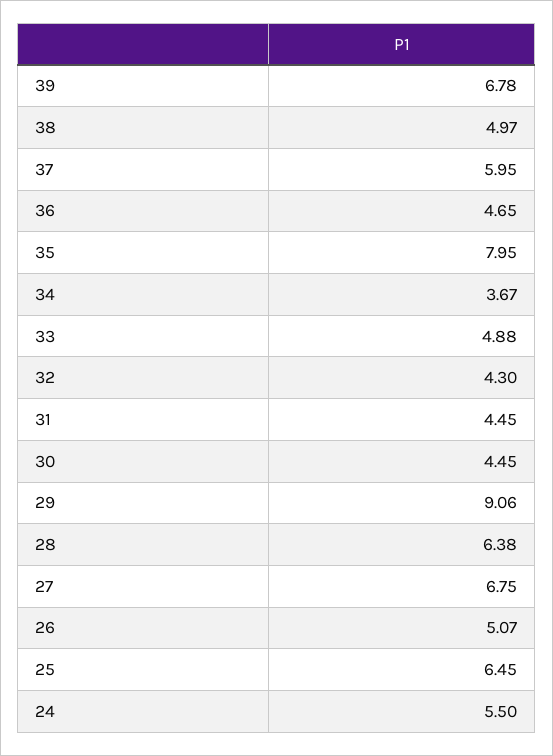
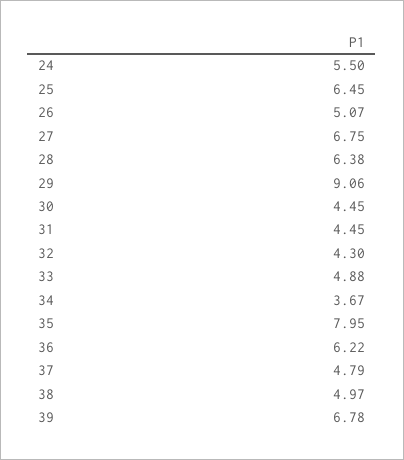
  {
    "39": 6.78,
    "38": 4.97,
-   "37": 5.95,
+   "37": 4.79,
-   "36": 4.65,
+   "36": 6.22,
    "35": 7.95,
    "34": 3.67,
    "33": 4.88,
    "32": 4.3,
    "31": 4.45,
    "30": 4.45,
    "29": 9.06,
    "28": 6.38,
    "27": 6.75,
    "26": 5.07,
    "25": 6.45,
    "24": 5.5
  }

